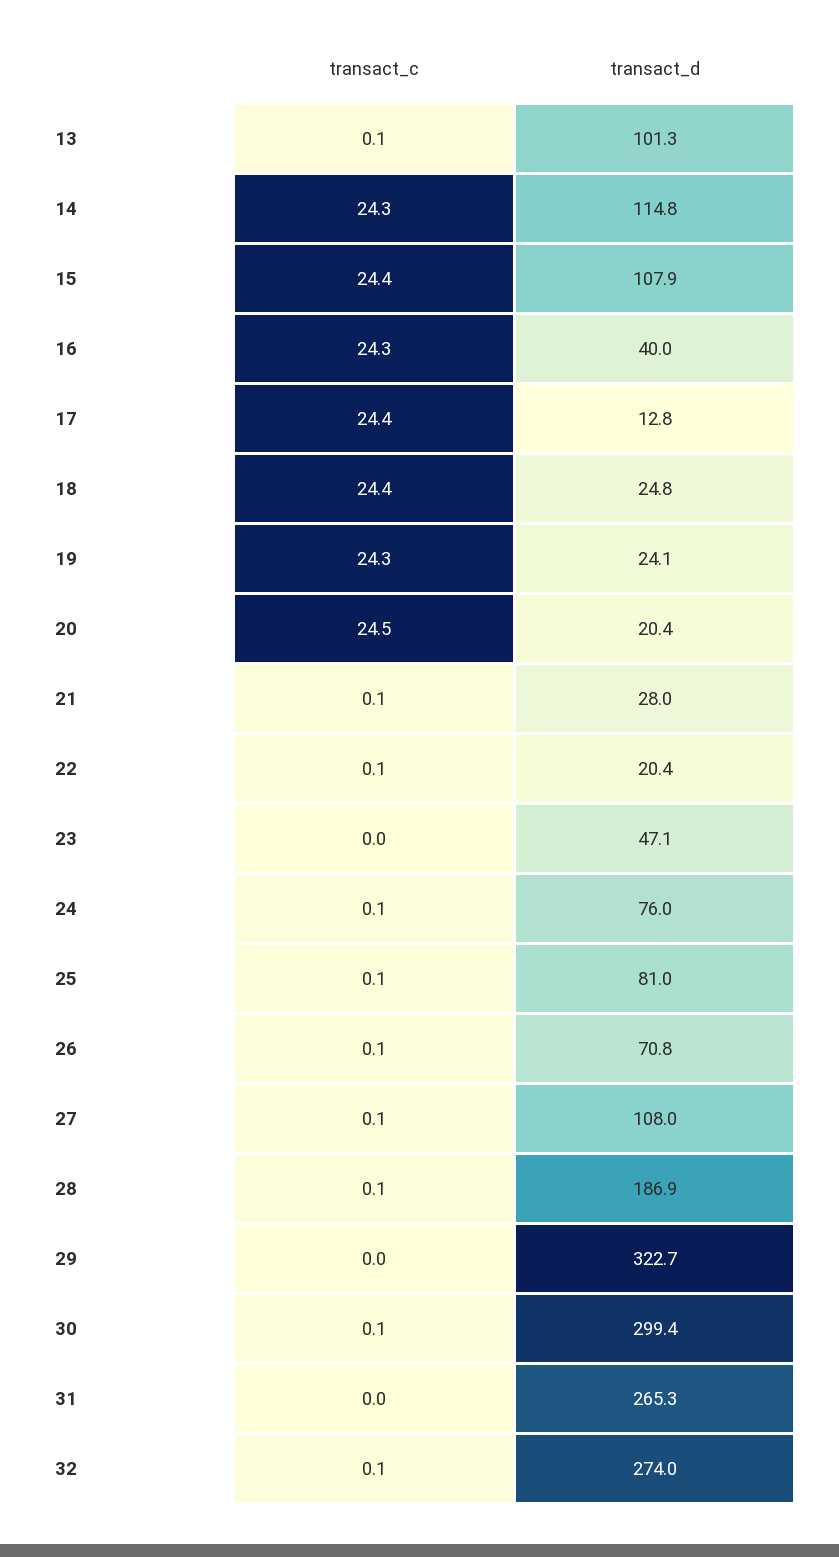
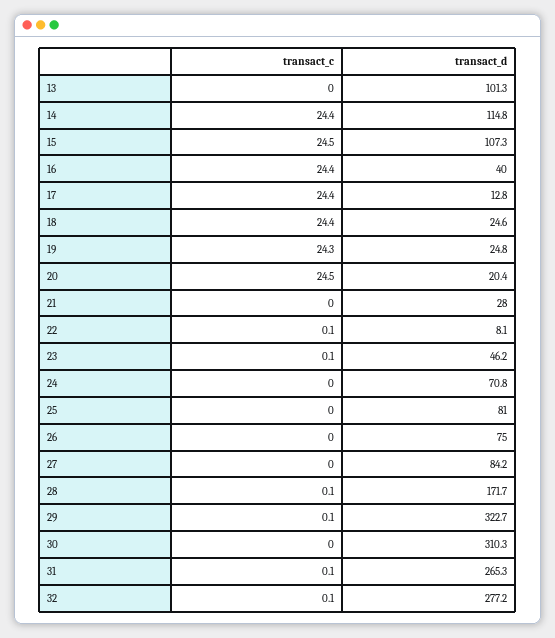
  {
    "transact_c": {
-     "13": 0.1,
+     "13": 0,
-     "14": 24.3,
+     "14": 24.4,
-     "15": 24.4,
+     "15": 24.5,
-     "16": 24.3,
+     "16": 24.4,
      "17": 24.4,
      "18": 24.4,
      "19": 24.3,
      "20": 24.5,
-     "21": 0.1,
+     "21": 0,
      "22": 0.1,
-     "23": 0,
+     "23": 0.1,
-     "24": 0.1,
+     "24": 0,
-     "25": 0.1,
+     "25": 0,
-     "26": 0.1,
+     "26": 0,
-     "27": 0.1,
+     "27": 0,
      "28": 0.1,
-     "29": 0,
+     "29": 0.1,
-     "30": 0.1,
+     "30": 0,
-     "31": 0,
+     "31": 0.1,
      "32": 0.1
    },
    "transact_d": {
      "13": 101.3,
      "14": 114.8,
-     "15": 107.9,
+     "15": 107.3,
      "16": 40,
      "17": 12.8,
-     "18": 24.8,
+     "18": 24.6,
-     "19": 24.1,
+     "19": 24.8,
      "20": 20.4,
      "21": 28,
-     "22": 20.4,
+     "22": 8.1,
-     "23": 47.1,
+     "23": 46.2,
-     "24": 76,
+     "24": 70.8,
      "25": 81,
-     "26": 70.8,
+     "26": 75,
-     "27": 108,
+     "27": 84.2,
-     "28": 186.9,
+     "28": 171.7,
      "29": 322.7,
-     "30": 299.4,
+     "30": 310.3,
      "31": 265.3,
-     "32": 274
+     "32": 277.2
    }
  }

